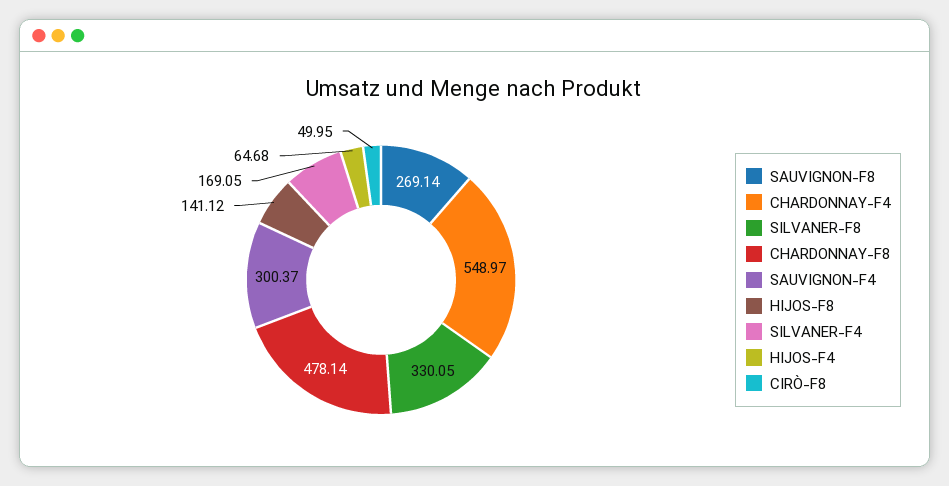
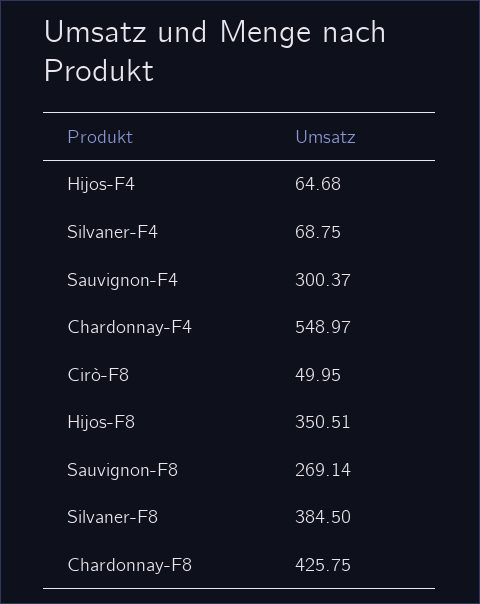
  {
    "SAUVIGNON-F8": 269.14,
    "CHARDONNAY-F4": 548.97,
-   "SILVANER-F8": 330.05,
+   "SILVANER-F8": 384.5,
-   "CHARDONNAY-F8": 478.14,
+   "CHARDONNAY-F8": 425.75,
    "SAUVIGNON-F4": 300.37,
-   "HIJOS-F8": 141.12,
+   "HIJOS-F8": 350.51,
-   "SILVANER-F4": 169.05,
+   "SILVANER-F4": 68.75,
    "HIJOS-F4": 64.68,
    "CIRÒ-F8": 49.95
  }

